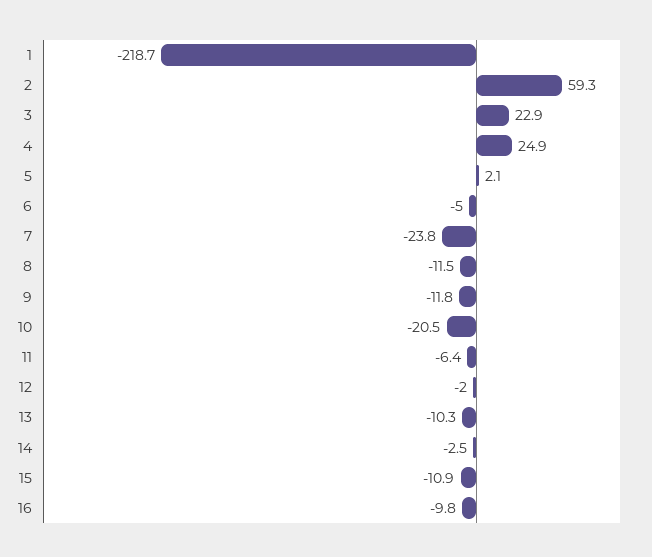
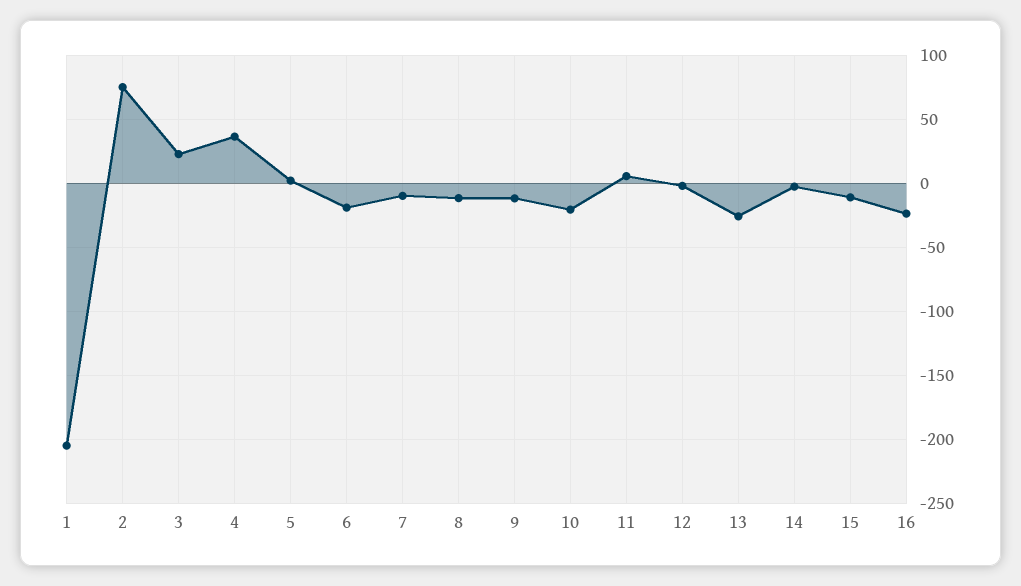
  {
-   "1": -218.7,
+   "1": -205,
-   "2": 59.3,
+   "2": 75,
    "3": 22.9,
-   "4": 24.9,
+   "4": 35,
    "5": 2.1,
-   "6": -5,
+   "6": -20,
-   "7": -23.8,
+   "7": -10,
    "8": -11.5,
    "9": -11.8,
    "10": -20.5,
-   "11": -6.4,
+   "11": 5,
    "12": -2,
-   "13": -10.3,
+   "13": -25,
    "14": -2.5,
    "15": -10.9,
-   "16": -9.8
+   "16": -25
  }

